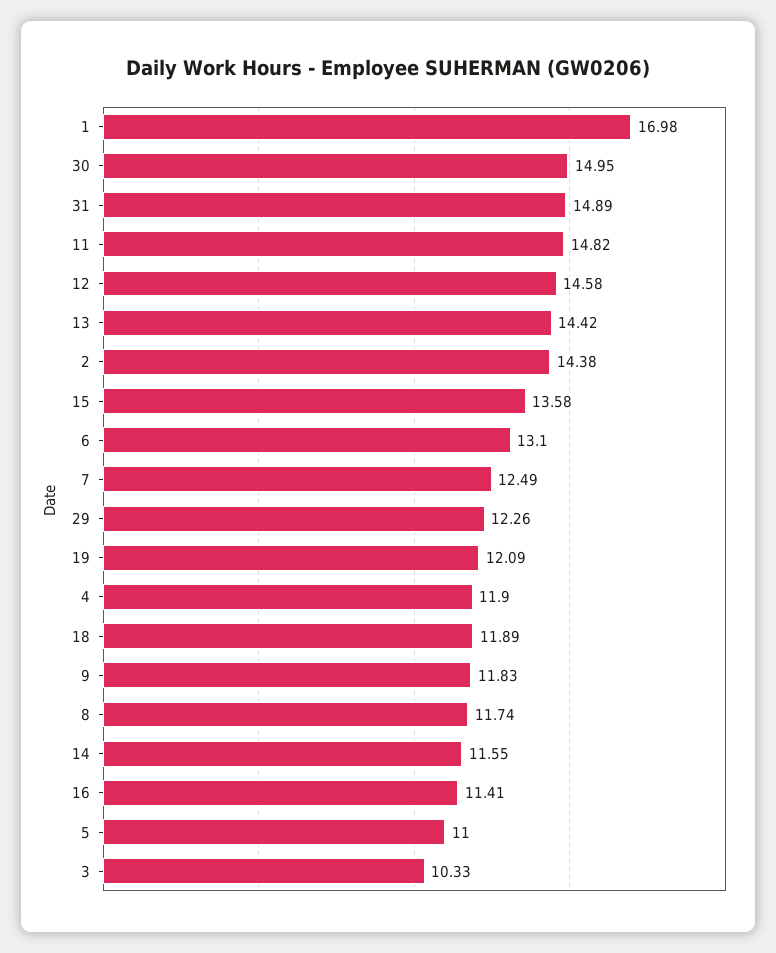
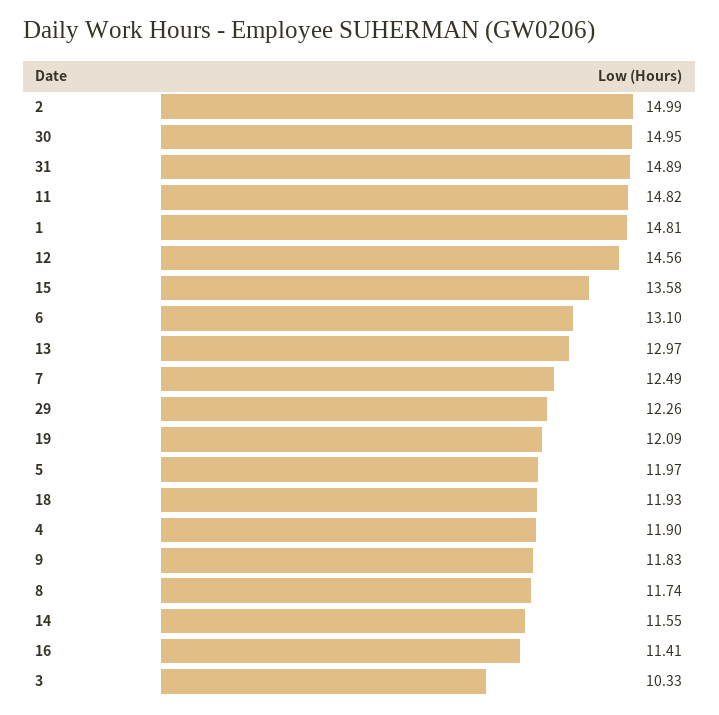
  {
-   "1": 16.98,
+   "1": 14.81,
    "30": 14.95,
    "31": 14.89,
    "11": 14.82,
-   "12": 14.58,
+   "12": 14.56,
-   "13": 14.42,
+   "13": 12.97,
-   "2": 14.38,
+   "2": 14.99,
    "15": 13.58,
    "6": 13.1,
    "7": 12.49,
    "29": 12.26,
    "19": 12.09,
    "4": 11.9,
-   "18": 11.89,
+   "18": 11.93,
    "9": 11.83,
    "8": 11.74,
    "14": 11.55,
    "16": 11.41,
-   "5": 11,
+   "5": 11.97,
    "3": 10.33
  }

